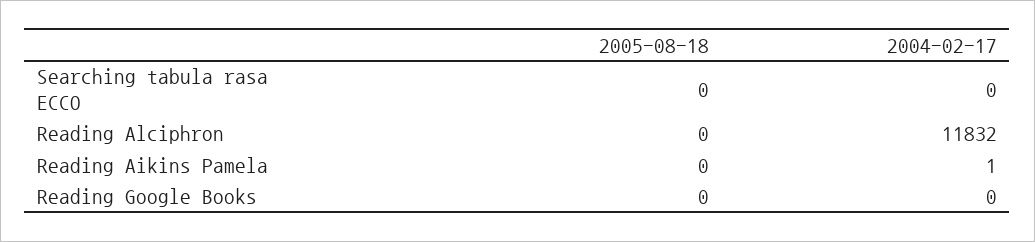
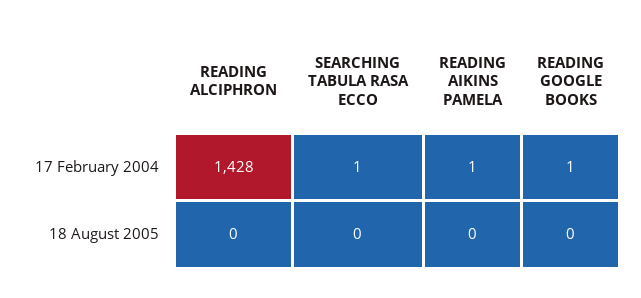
  {
    "2005-08-18": {
      "Searching tabula rasa ECCO": 0,
      "Reading Alciphron": 0,
      "Reading Aikins Pamela": 0,
      "Reading Google Books": 0
    },
    "2004-02-17": {
-     "Searching tabula rasa ECCO": 0,
+     "Searching tabula rasa ECCO": 1,
-     "Reading Alciphron": 11832,
+     "Reading Alciphron": 1428,
      "Reading Aikins Pamela": 1,
-     "Reading Google Books": 0
+     "Reading Google Books": 1
    }
  }

